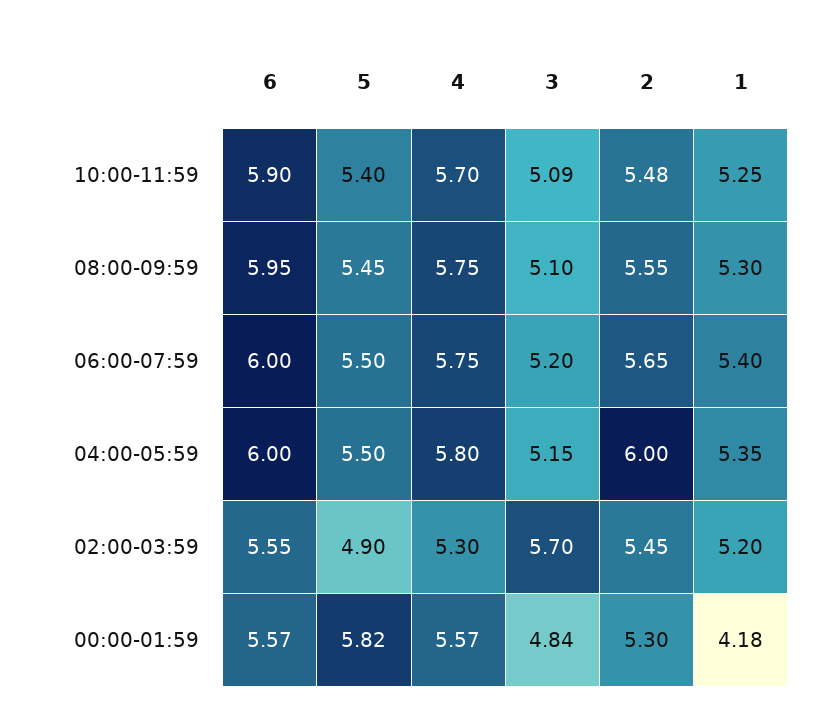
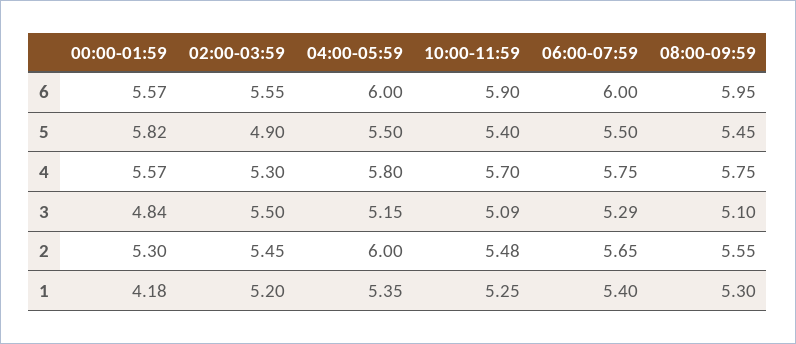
  {
    "6": {
      "10:00-11:59": 5.9,
      "08:00-09:59": 5.95,
      "06:00-07:59": 6,
      "04:00-05:59": 6,
      "02:00-03:59": 5.55,
      "00:00-01:59": 5.57
    },
    "5": {
      "10:00-11:59": 5.4,
      "08:00-09:59": 5.45,
      "06:00-07:59": 5.5,
      "04:00-05:59": 5.5,
      "02:00-03:59": 4.9,
      "00:00-01:59": 5.82
    },
    "4": {
      "10:00-11:59": 5.7,
      "08:00-09:59": 5.75,
      "06:00-07:59": 5.75,
      "04:00-05:59": 5.8,
      "02:00-03:59": 5.3,
      "00:00-01:59": 5.57
    },
    "3": {
      "10:00-11:59": 5.09,
      "08:00-09:59": 5.1,
-     "06:00-07:59": 5.2,
+     "06:00-07:59": 5.29,
      "04:00-05:59": 5.15,
-     "02:00-03:59": 5.7,
+     "02:00-03:59": 5.5,
      "00:00-01:59": 4.84
    },
    "2": {
      "10:00-11:59": 5.48,
      "08:00-09:59": 5.55,
      "06:00-07:59": 5.65,
      "04:00-05:59": 6,
      "02:00-03:59": 5.45,
      "00:00-01:59": 5.3
    },
    "1": {
      "10:00-11:59": 5.25,
      "08:00-09:59": 5.3,
      "06:00-07:59": 5.4,
      "04:00-05:59": 5.35,
      "02:00-03:59": 5.2,
      "00:00-01:59": 4.18
    }
  }

